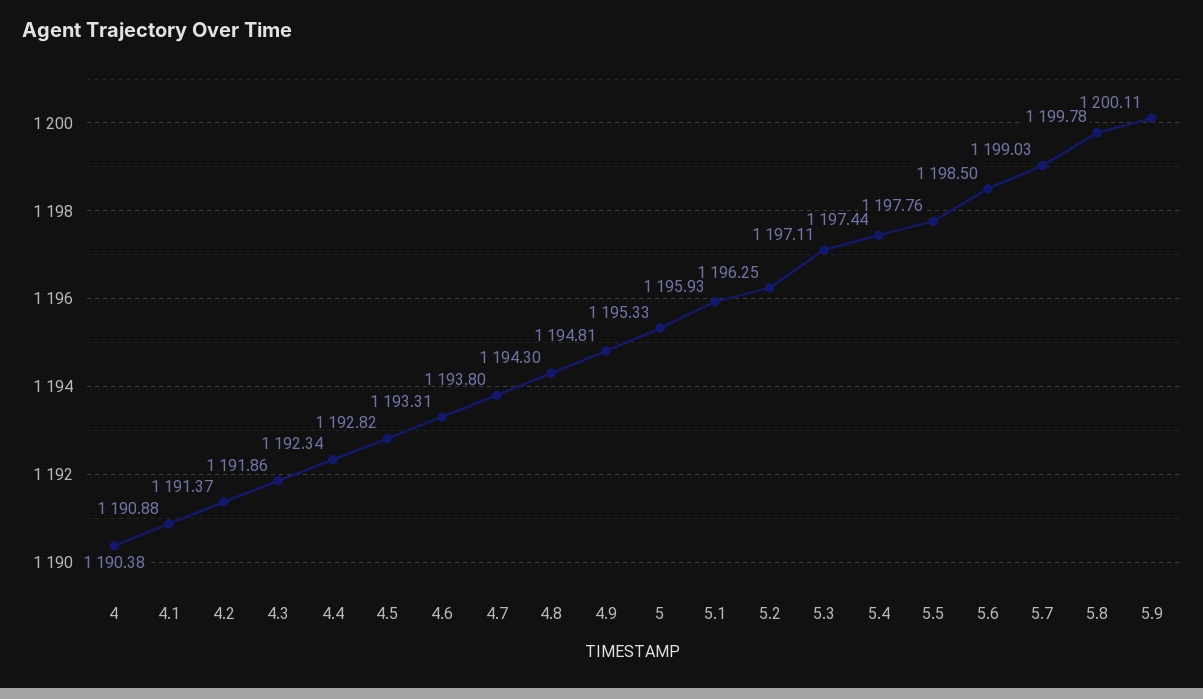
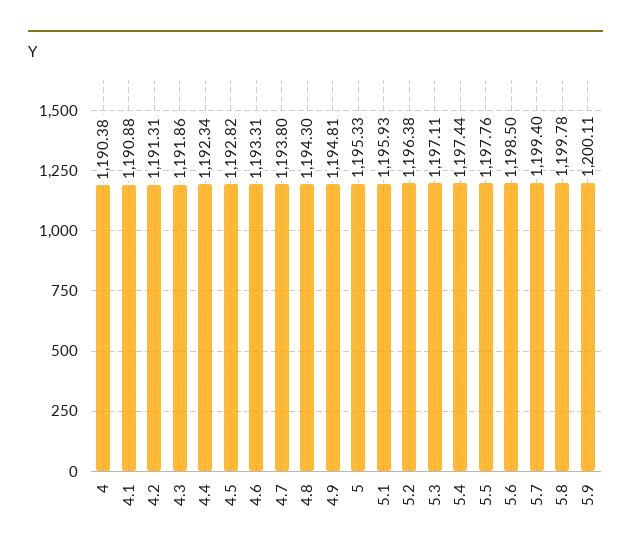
  {
    "4": 1190.38,
    "4.1": 1190.88,
-   "4.2": 1191.37,
+   "4.2": 1191.31,
    "4.3": 1191.86,
    "4.4": 1192.34,
    "4.5": 1192.82,
    "4.6": 1193.31,
    "4.7": 1193.8,
    "4.8": 1194.3,
    "4.9": 1194.81,
    "5": 1195.33,
    "5.1": 1195.93,
-   "5.2": 1196.25,
+   "5.2": 1196.38,
    "5.3": 1197.11,
    "5.4": 1197.44,
    "5.5": 1197.76,
    "5.6": 1198.5,
-   "5.7": 1199.03,
+   "5.7": 1199.4,
    "5.8": 1199.78,
    "5.9": 1200.11
  }

